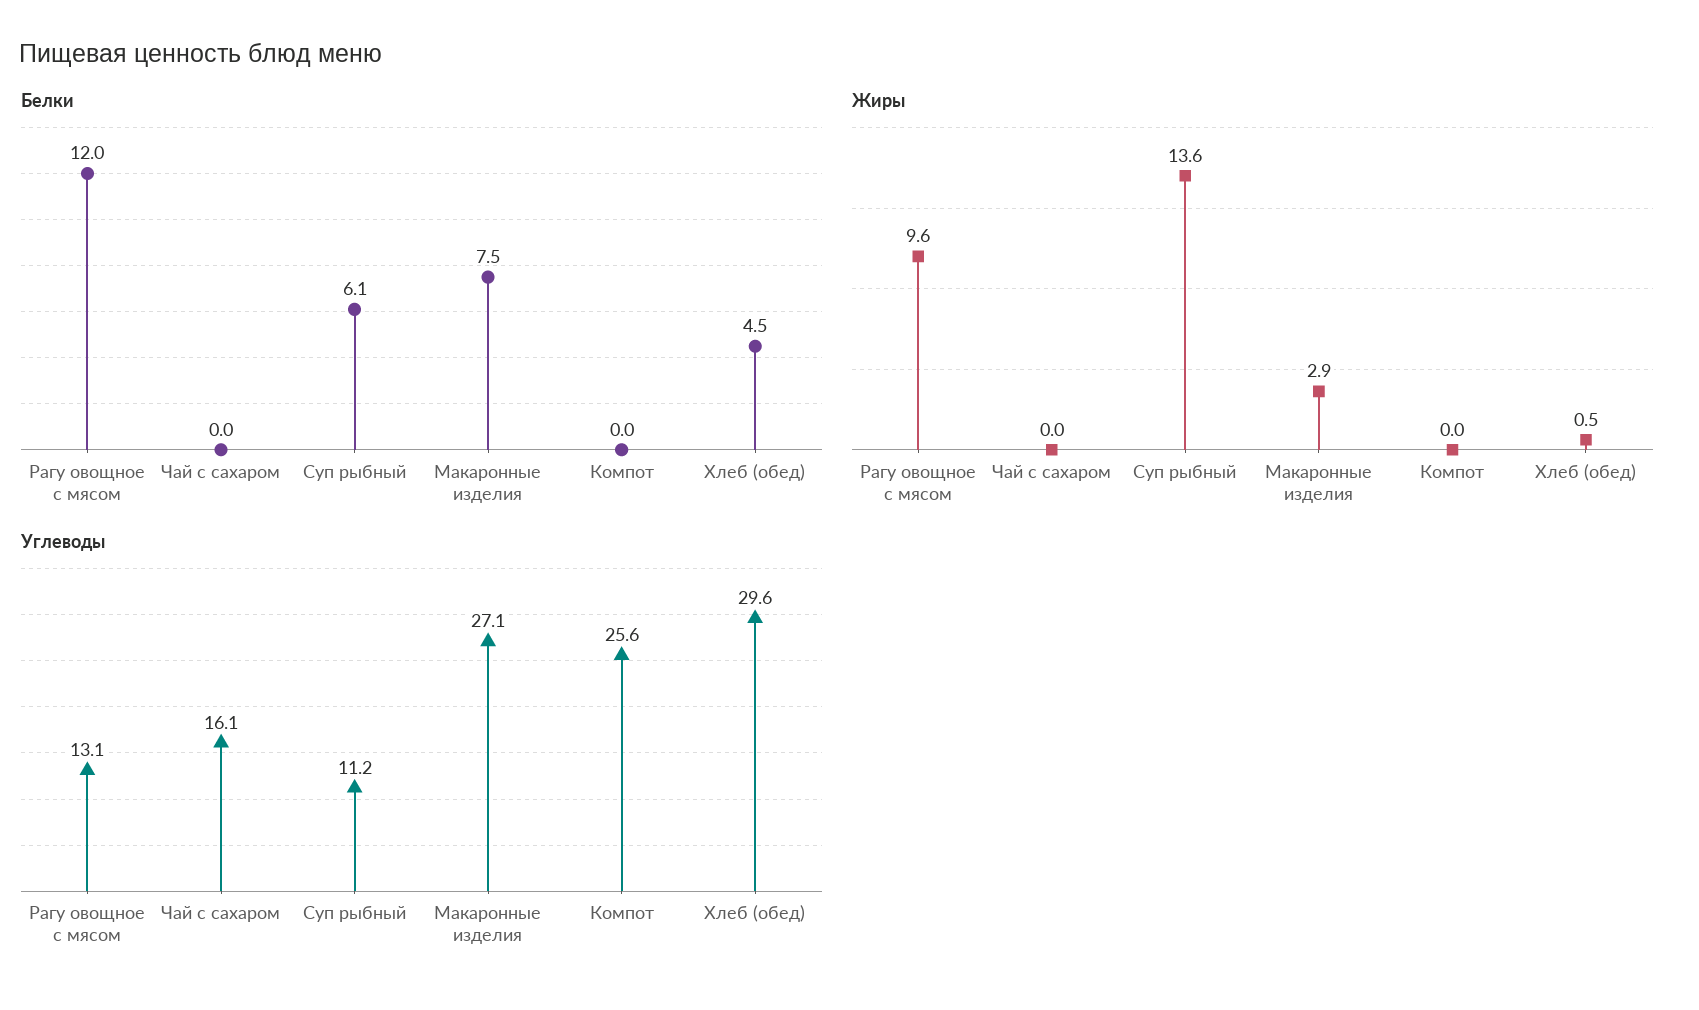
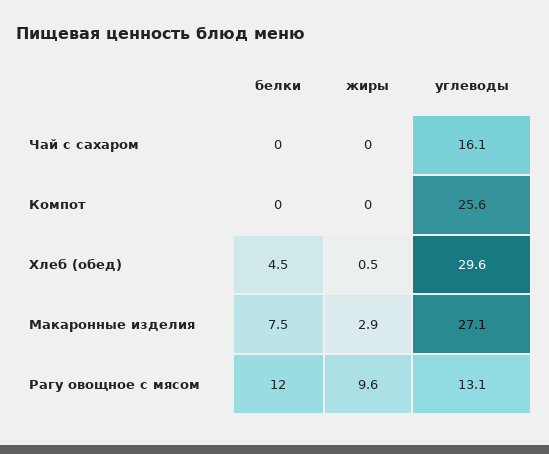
  {
    "Белки": {
      "Рагу овощное с мясом": 12,
      "Чай с сахаром": 0,
-     "Суп рыбный": 6.1,
      "Макаронные изделия": 7.5,
      "Компот": 0,
      "Хлеб (обед)": 4.5
    },
    "Жиры": {
      "Рагу овощное с мясом": 9.6,
      "Чай с сахаром": 0,
-     "Суп рыбный": 13.6,
      "Макаронные изделия": 2.9,
      "Компот": 0,
      "Хлеб (обед)": 0.5
    },
    "Углеводы": {
      "Рагу овощное с мясом": 13.1,
      "Чай с сахаром": 16.1,
-     "Суп рыбный": 11.2,
      "Макаронные изделия": 27.1,
      "Компот": 25.6,
      "Хлеб (обед)": 29.6
    }
  }

